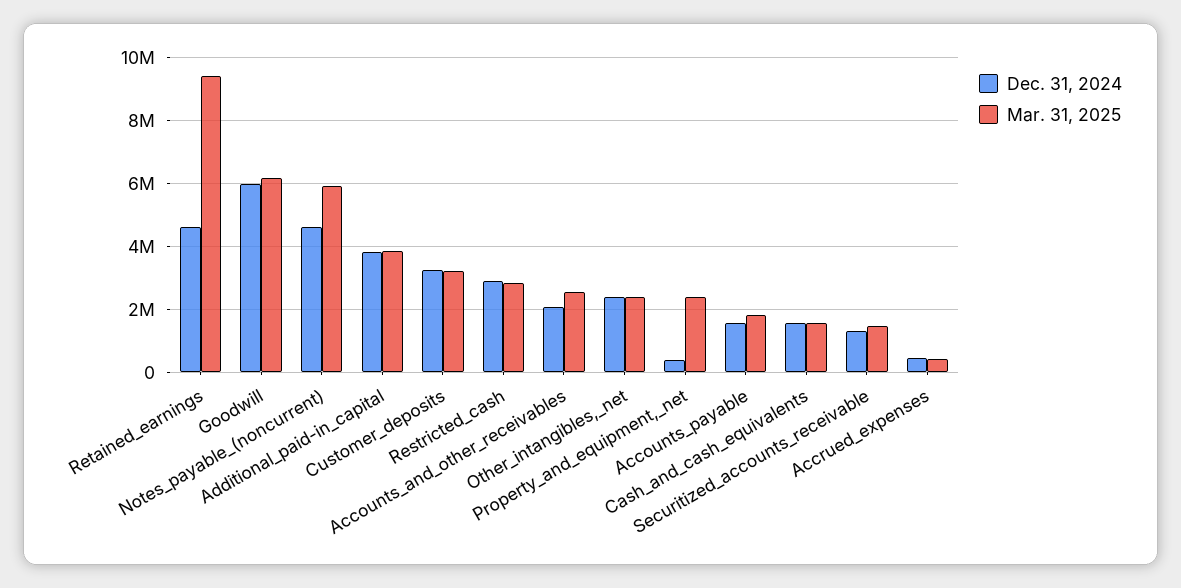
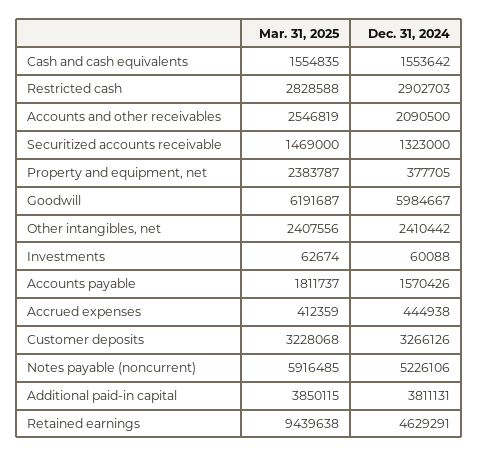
  {
    "Dec. 31, 2024": {
      "Retained_earnings": 4629291,
      "Goodwill": 5984667,
-     "Notes_payable_(noncurrent)": 4600000,
+     "Notes_payable_(noncurrent)": 5226106,
      "Additional_paid-in_capital": 3811131,
      "Customer_deposits": 3266126,
      "Restricted_cash": 2902703,
      "Accounts_and_other_receivables": 2090500,
      "Other_intangibles,_net": 2410442,
      "Property_and_equipment,_net": 377705,
      "Accounts_payable": 1570426,
      "Cash_and_cash_equivalents": 1553642,
      "Securitized_accounts_receivable": 1323000,
-     "Accrued_expenses": 444938
+     "Accrued_expenses": 444938,
+     "Investments": 60088
    },
    "Mar. 31, 2025": {
      "Retained_earnings": 9439638,
      "Goodwill": 6191687,
      "Notes_payable_(noncurrent)": 5916485,
      "Additional_paid-in_capital": 3850115,
      "Customer_deposits": 3228068,
      "Restricted_cash": 2828588,
      "Accounts_and_other_receivables": 2546819,
      "Other_intangibles,_net": 2407556,
      "Property_and_equipment,_net": 2383787,
      "Accounts_payable": 1811737,
      "Cash_and_cash_equivalents": 1554835,
      "Securitized_accounts_receivable": 1469000,
-     "Accrued_expenses": 412359
+     "Accrued_expenses": 412359,
+     "Investments": 62674
    }
  }

